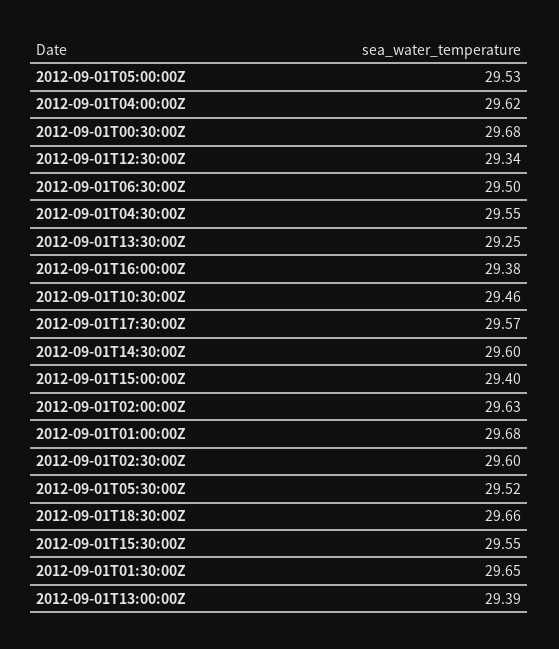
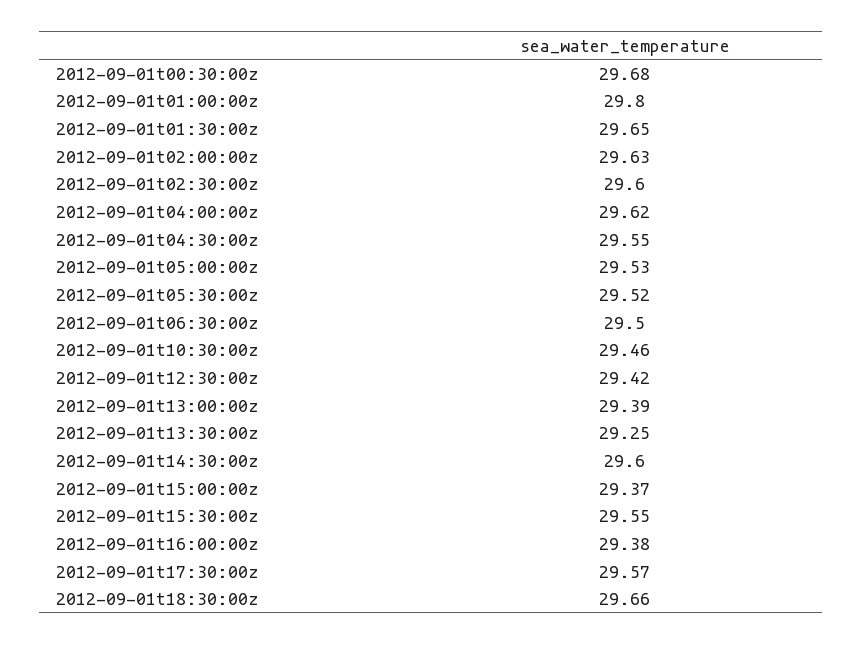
  {
    "2012-09-01T05:00:00Z": 29.53,
    "2012-09-01T04:00:00Z": 29.62,
    "2012-09-01T00:30:00Z": 29.68,
-   "2012-09-01T12:30:00Z": 29.34,
+   "2012-09-01T12:30:00Z": 29.42,
    "2012-09-01T06:30:00Z": 29.5,
    "2012-09-01T04:30:00Z": 29.55,
    "2012-09-01T13:30:00Z": 29.25,
    "2012-09-01T16:00:00Z": 29.38,
    "2012-09-01T10:30:00Z": 29.46,
    "2012-09-01T17:30:00Z": 29.57,
    "2012-09-01T14:30:00Z": 29.6,
-   "2012-09-01T15:00:00Z": 29.4,
+   "2012-09-01T15:00:00Z": 29.37,
    "2012-09-01T02:00:00Z": 29.63,
-   "2012-09-01T01:00:00Z": 29.68,
+   "2012-09-01T01:00:00Z": 29.8,
    "2012-09-01T02:30:00Z": 29.6,
    "2012-09-01T05:30:00Z": 29.52,
    "2012-09-01T18:30:00Z": 29.66,
    "2012-09-01T15:30:00Z": 29.55,
    "2012-09-01T01:30:00Z": 29.65,
    "2012-09-01T13:00:00Z": 29.39
  }

